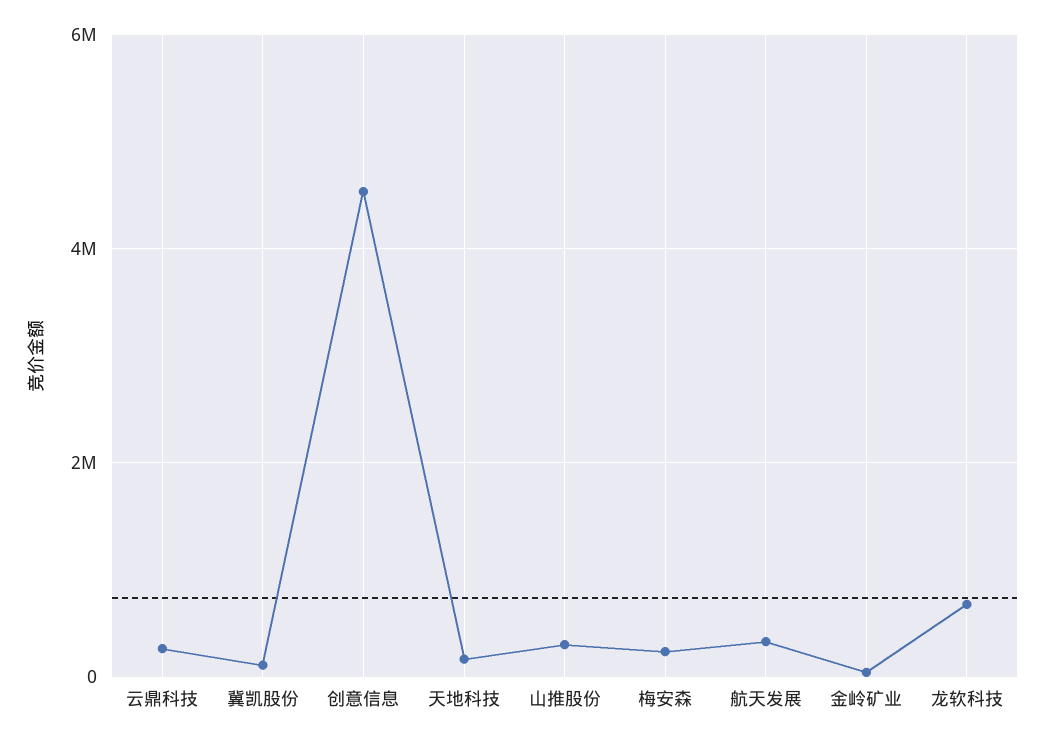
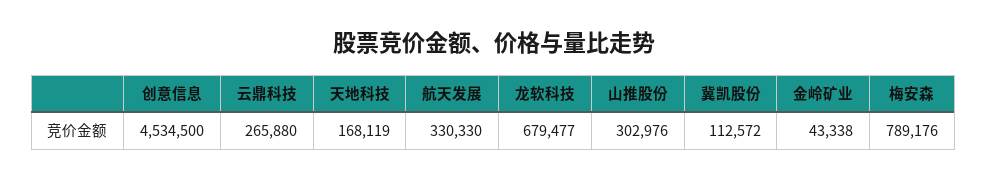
  {
    "云鼎科技": 265880,
    "冀凯股份": 112572,
    "创意信息": 4534500,
    "天地科技": 168119,
    "山推股份": 302976,
-   "梅安森": 200000,
+   "梅安森": 789176,
    "航天发展": 330330,
    "金岭矿业": 43338,
    "龙软科技": 679477
  }

